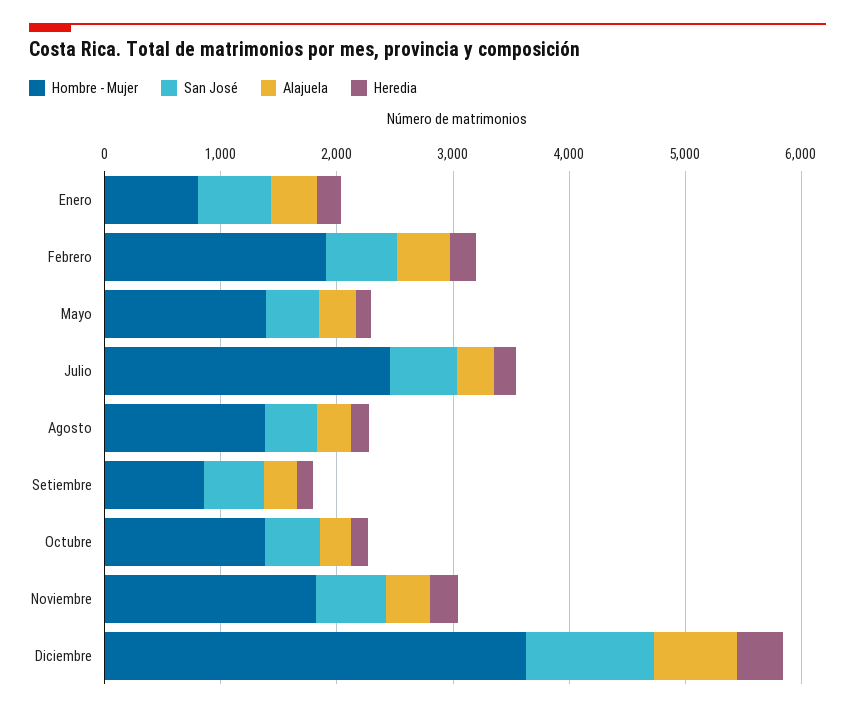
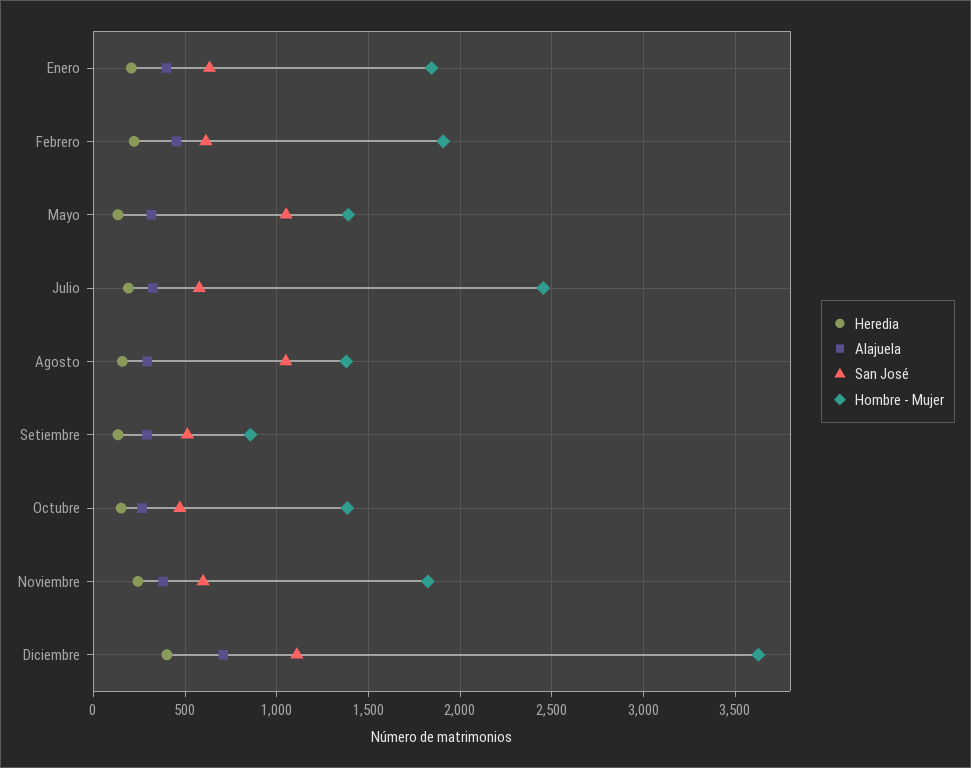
  {
    "Hombre - Mujer": {
-     "Enero": 800,
+     "Enero": 1850,
      "Febrero": 1900,
      "Mayo": 1400,
      "Julio": 2450,
      "Agosto": 1400,
      "Setiembre": 850,
      "Octubre": 1400,
      "Noviembre": 1800,
      "Diciembre": 3650
    },
    "San José": {
      "Enero": 650,
      "Febrero": 600,
-     "Mayo": 400,
+     "Mayo": 1050,
      "Julio": 600,
-     "Agosto": 400,
+     "Agosto": 1050,
      "Setiembre": 500,
      "Octubre": 450,
      "Noviembre": 600,
      "Diciembre": 1100
    },
    "Alajuela": {
      "Enero": 400,
      "Febrero": 450,
      "Mayo": 300,
      "Julio": 300,
      "Agosto": 300,
      "Setiembre": 300,
      "Octubre": 250,
      "Noviembre": 400,
      "Diciembre": 700
    },
    "Heredia": {
      "Enero": 200,
      "Febrero": 200,
      "Mayo": 150,
      "Julio": 200,
      "Agosto": 150,
      "Setiembre": 150,
      "Octubre": 150,
      "Noviembre": 250,
      "Diciembre": 400
    }
  }

